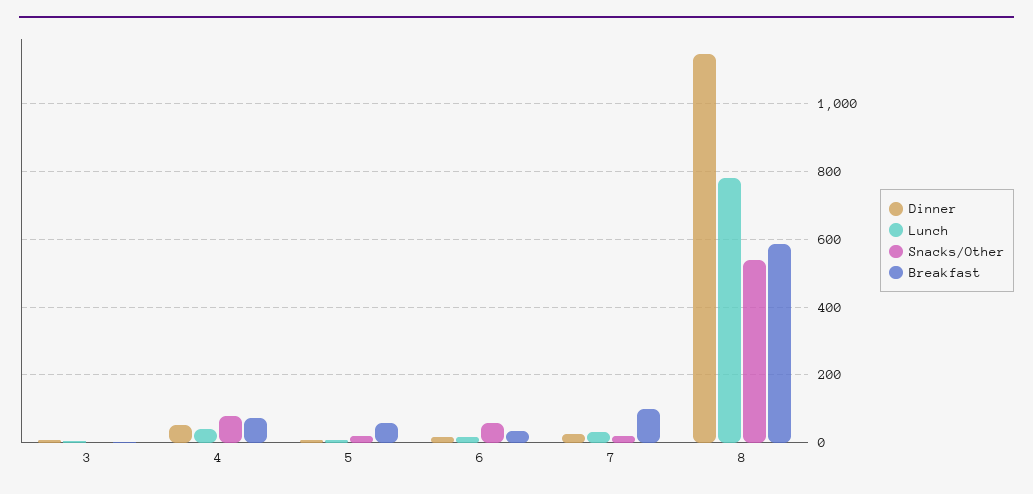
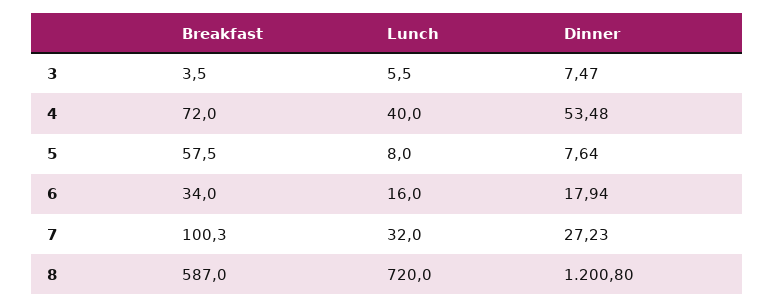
  {
    "Dinner": {
      "3": 7.47,
      "4": 53.48,
      "5": 7.64,
      "6": 17.94,
      "7": 27.23,
-     "8": 1140
+     "8": 1200.8
    },
    "Lunch": {
      "3": 5.5,
      "4": 40,
      "5": 8,
      "6": 16,
      "7": 32,
-     "8": 780
+     "8": 720
    },
-   "Snacks/Other": {
-     "3": 0,
-     "4": 80,
-     "5": 20,
-     "6": 60,
-     "7": 20,
-     "8": 540
-   },
    "Breakfast": {
      "3": 3.5,
      "4": 72,
      "5": 57.5,
      "6": 34,
      "7": 100.3,
      "8": 587
    }
  }

